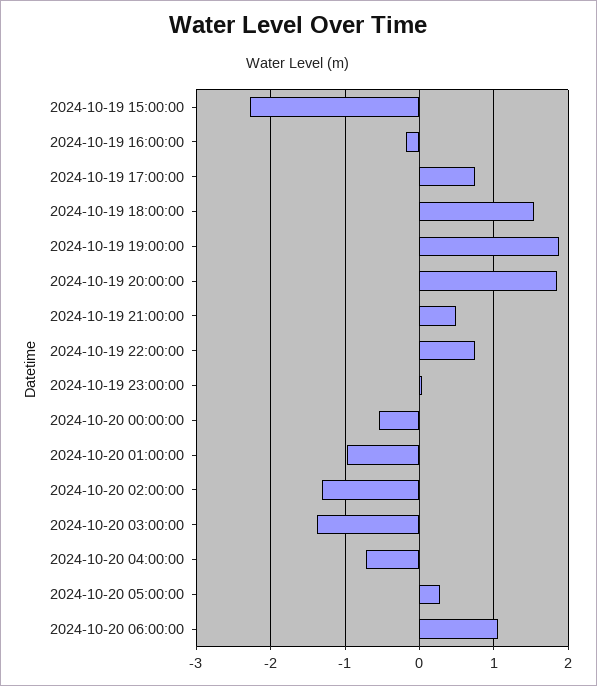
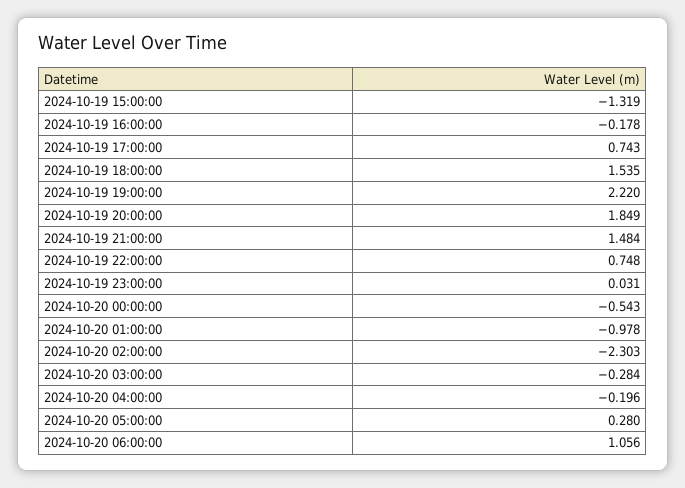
  {
-   "2024-10-19 15:00:00": -2.3,
+   "2024-10-19 15:00:00": -1.319,
    "2024-10-19 16:00:00": -0.178,
    "2024-10-19 17:00:00": 0.743,
    "2024-10-19 18:00:00": 1.535,
-   "2024-10-19 19:00:00": 1.9,
+   "2024-10-19 19:00:00": 2.22,
    "2024-10-19 20:00:00": 1.849,
-   "2024-10-19 21:00:00": 0.5,
+   "2024-10-19 21:00:00": 1.484,
    "2024-10-19 22:00:00": 0.748,
    "2024-10-19 23:00:00": 0.031,
    "2024-10-20 00:00:00": -0.543,
    "2024-10-20 01:00:00": -0.978,
-   "2024-10-20 02:00:00": -1.3,
+   "2024-10-20 02:00:00": -2.303,
-   "2024-10-20 03:00:00": -1.4,
+   "2024-10-20 03:00:00": -0.284,
-   "2024-10-20 04:00:00": -0.7,
+   "2024-10-20 04:00:00": -0.196,
    "2024-10-20 05:00:00": 0.28,
    "2024-10-20 06:00:00": 1.056
  }

